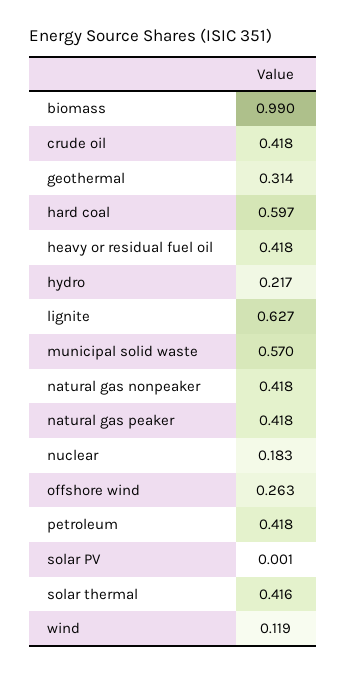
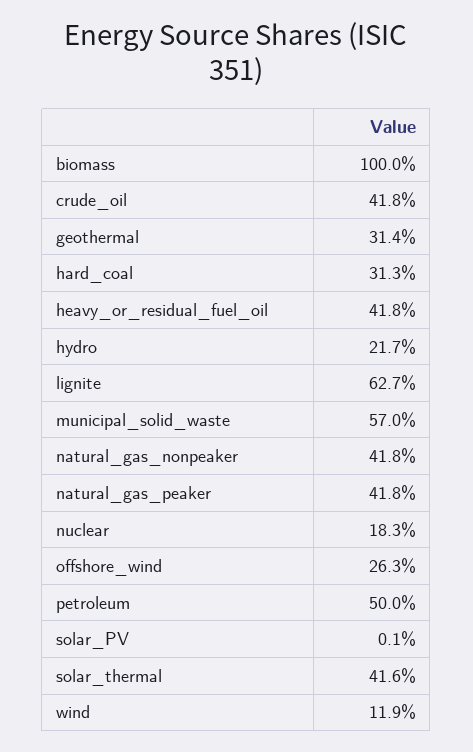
  {
-   "biomass": 0.99,
+   "biomass": 1,
    "crude oil": 0.418,
    "geothermal": 0.314,
-   "hard coal": 0.597,
+   "hard coal": 0.313,
    "heavy or residual fuel oil": 0.418,
    "hydro": 0.217,
    "lignite": 0.627,
    "municipal solid waste": 0.57,
    "natural gas nonpeaker": 0.418,
    "natural gas peaker": 0.418,
    "nuclear": 0.183,
    "offshore wind": 0.263,
-   "petroleum": 0.418,
+   "petroleum": 0.5,
    "solar PV": 0.001,
    "solar thermal": 0.416,
    "wind": 0.119
  }

